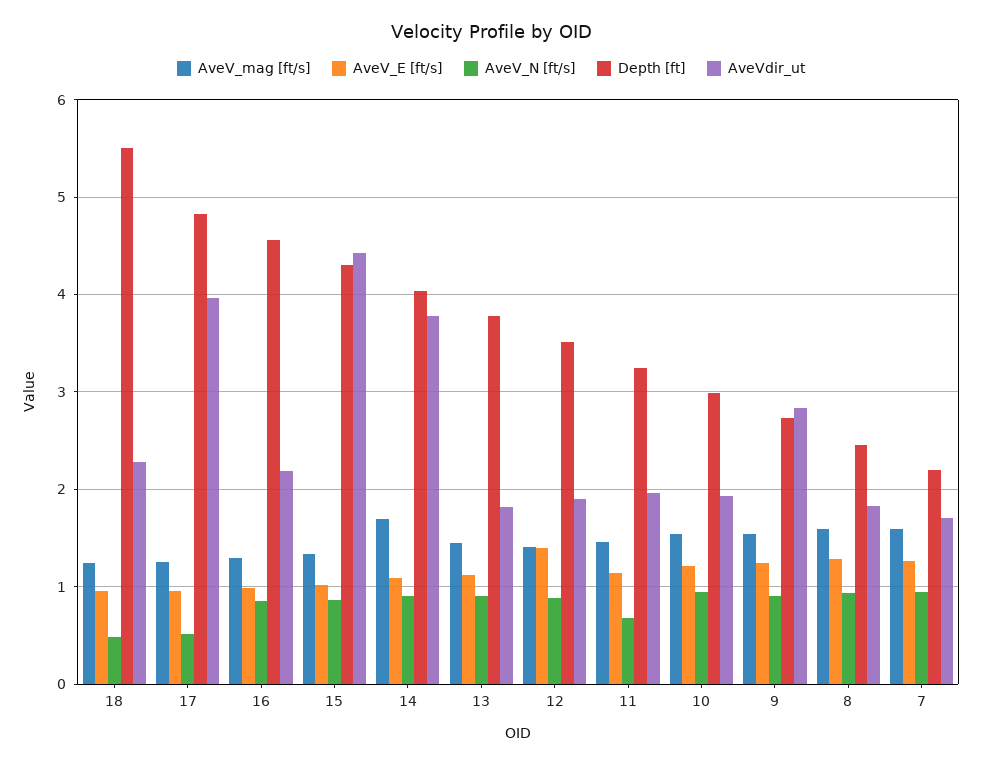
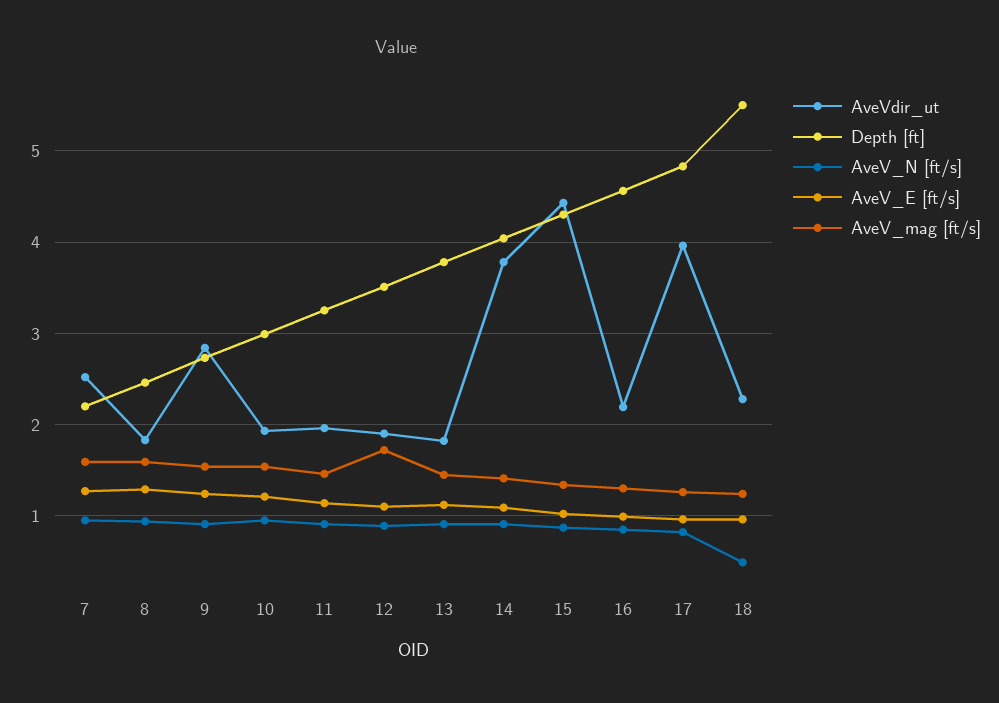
  {
    "AveV_mag [ft/s]": {
      "18": 1.2,
      "17": 1.3,
      "16": 1.3,
      "15": 1.3,
-     "14": 1.7,
+     "14": 1.4,
      "13": 1.5,
-     "12": 1.4,
+     "12": 1.7,
      "11": 1.5,
      "10": 1.5,
      "9": 1.5,
      "8": 1.6,
      "7": 1.6
    },
    "AveV_E [ft/s]": {
      "18": 1,
      "17": 1,
      "16": 1,
      "15": 1,
      "14": 1.1,
      "13": 1.1,
-     "12": 1.4,
+     "12": 1.1,
      "11": 1.1,
      "10": 1.2,
      "9": 1.2,
      "8": 1.3,
      "7": 1.3
    },
    "AveV_N [ft/s]": {
      "18": 0.5,
-     "17": 0.5,
+     "17": 0.8,
      "16": 0.9,
      "15": 0.9,
      "14": 0.9,
      "13": 0.9,
      "12": 0.9,
-     "11": 0.7,
+     "11": 0.9,
      "10": 1,
      "9": 0.9,
      "8": 0.9,
      "7": 1
    },
    "Depth [ft]": {
      "18": 5.5,
      "17": 4.8,
      "16": 4.6,
      "15": 4.3,
      "14": 4,
      "13": 3.8,
      "12": 3.5,
      "11": 3.3,
      "10": 3,
      "9": 2.7,
      "8": 2.5,
      "7": 2.2
    },
    "AveVdir_ut": {
      "18": 2.3,
      "17": 4,
      "16": 2.2,
      "15": 4.4,
      "14": 3.8,
      "13": 1.8,
      "12": 1.9,
      "11": 2,
      "10": 1.9,
      "9": 2.8,
      "8": 1.8,
-     "7": 1.7
+     "7": 2.5
    }
  }

